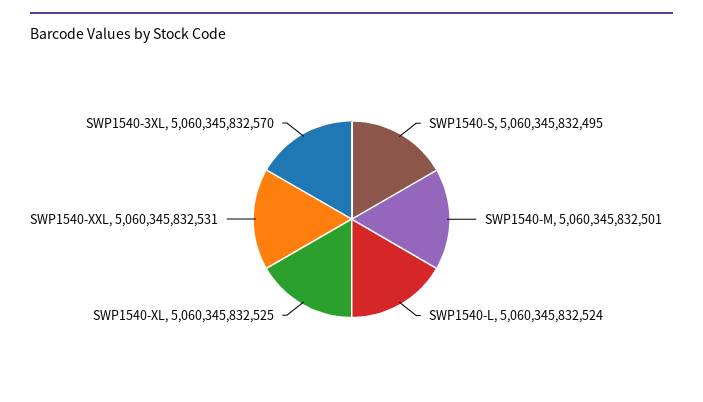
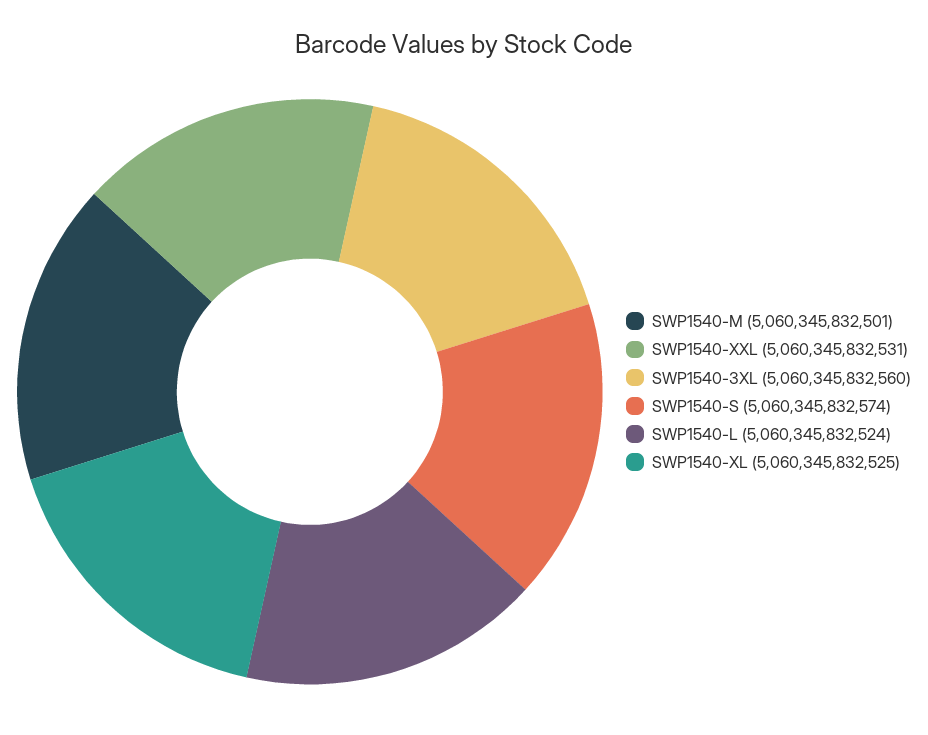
  {
-   "SWP1540-S": 5060345832495,
+   "SWP1540-S": 5060345832574,
    "SWP1540-M": 5060345832501,
    "SWP1540-L": 5060345832524,
    "SWP1540-XL": 5060345832525,
    "SWP1540-XXL": 5060345832531,
-   "SWP1540-3XL": 5060345832570
+   "SWP1540-3XL": 5060345832560
  }

